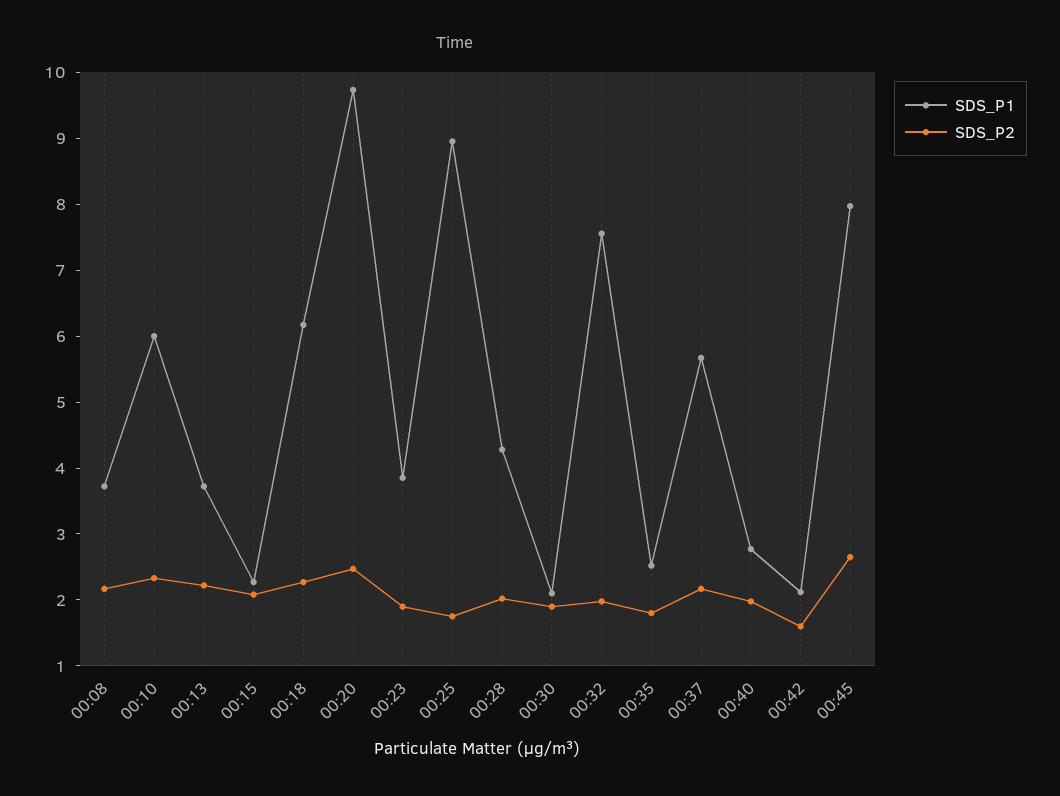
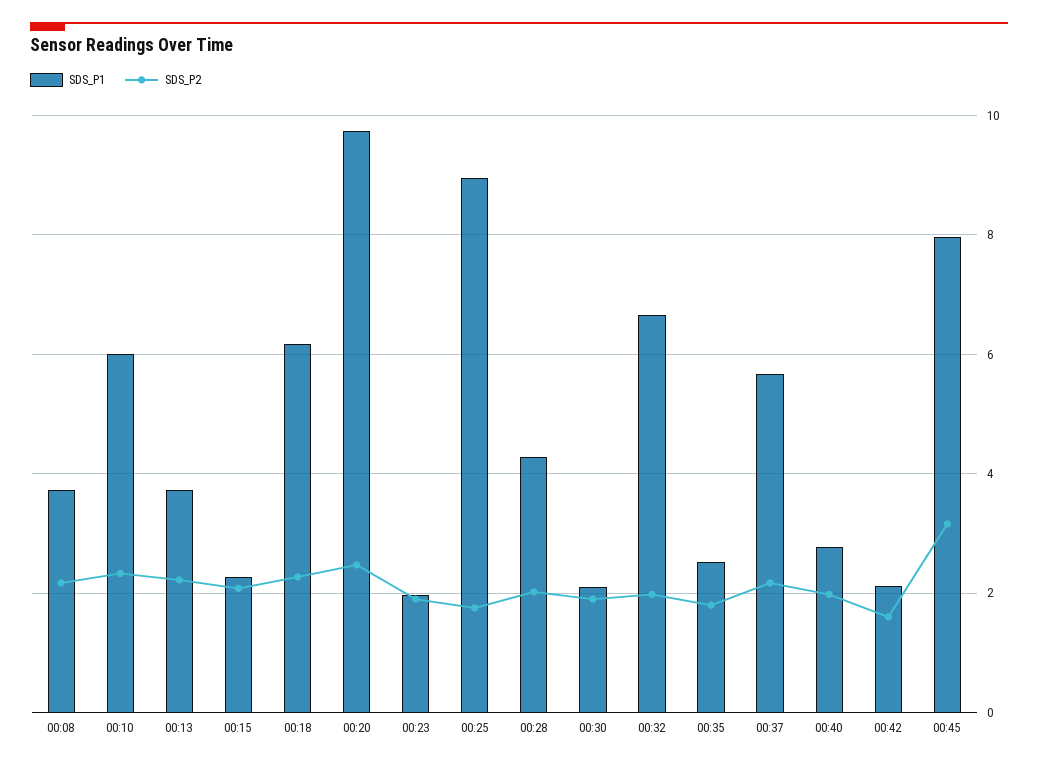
  {
    "SDS_P1": {
      "00:08": 3.8,
      "00:10": 6,
      "00:13": 3.8,
      "00:15": 2.2,
      "00:18": 6.2,
      "00:20": 9.8,
-     "00:23": 3.8,
+     "00:23": 2,
      "00:25": 9,
      "00:28": 4.2,
      "00:30": 2.2,
-     "00:32": 7.6,
+     "00:32": 6.6,
      "00:35": 2.6,
      "00:37": 5.6,
      "00:40": 2.8,
      "00:42": 2.2,
      "00:45": 8
    },
    "SDS_P2": {
      "00:08": 2.2,
      "00:10": 2.4,
      "00:13": 2.2,
      "00:15": 2,
      "00:18": 2.2,
      "00:20": 2.4,
      "00:23": 2,
      "00:25": 1.8,
      "00:28": 2,
      "00:30": 2,
      "00:32": 2,
      "00:35": 1.8,
      "00:37": 2.2,
      "00:40": 2,
      "00:42": 1.6,
-     "00:45": 2.6
+     "00:45": 3.2
    }
  }

